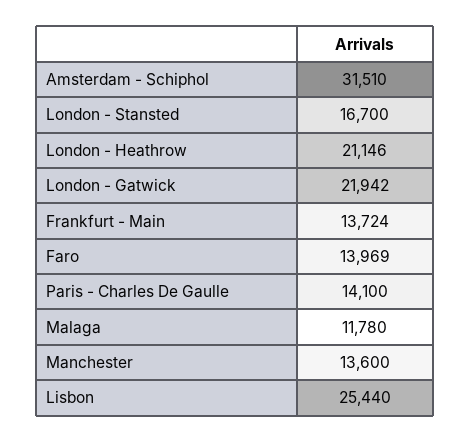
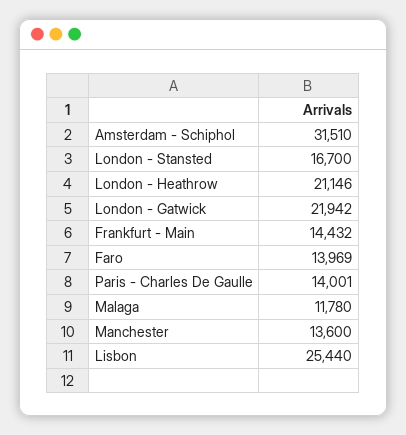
  {
    "Amsterdam - Schiphol": 31510,
    "London - Stansted": 16700,
    "London - Heathrow": 21146,
    "London - Gatwick": 21942,
-   "Frankfurt - Main": 13724,
+   "Frankfurt - Main": 14432,
    "Faro": 13969,
-   "Paris - Charles De Gaulle": 14100,
+   "Paris - Charles De Gaulle": 14001,
    "Malaga": 11780,
    "Manchester": 13600,
    "Lisbon": 25440
  }

